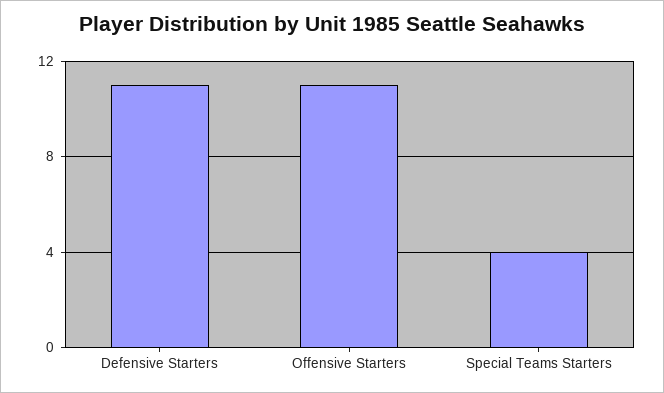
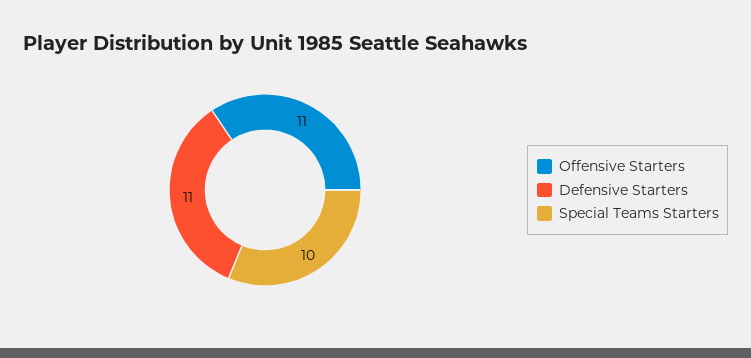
  {
    "Defensive Starters": 11,
    "Offensive Starters": 11,
-   "Special Teams Starters": 4
+   "Special Teams Starters": 10
  }

